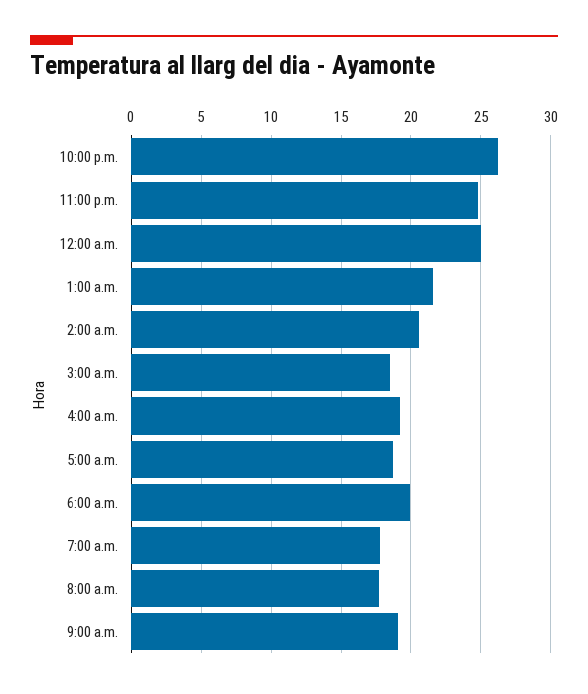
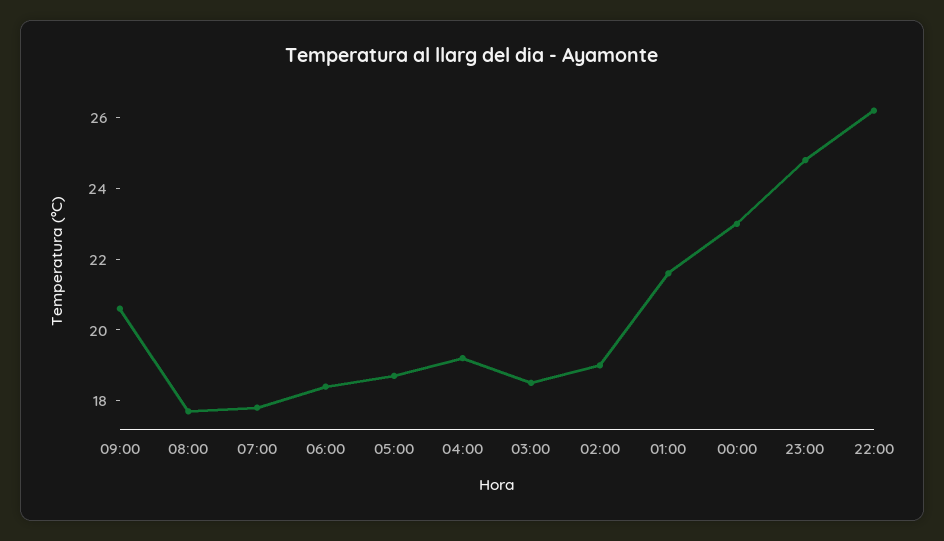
  {
    "10:00 p.m.": 26,
    "11:00 p.m.": 25,
-   "12:00 a.m.": 25,
+   "12:00 a.m.": 23,
    "1:00 a.m.": 21.5,
-   "2:00 a.m.": 20.5,
+   "2:00 a.m.": 19,
    "3:00 a.m.": 18.5,
    "4:00 a.m.": 19,
    "5:00 a.m.": 18.5,
-   "6:00 a.m.": 20,
+   "6:00 a.m.": 18.5,
    "7:00 a.m.": 18,
    "8:00 a.m.": 17.5,
-   "9:00 a.m.": 19
+   "9:00 a.m.": 20.5
  }

